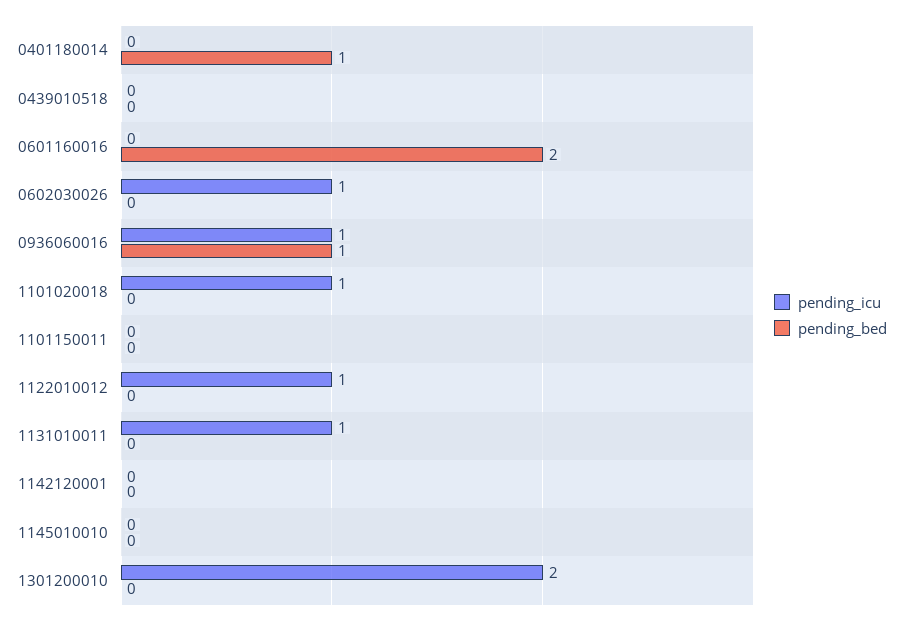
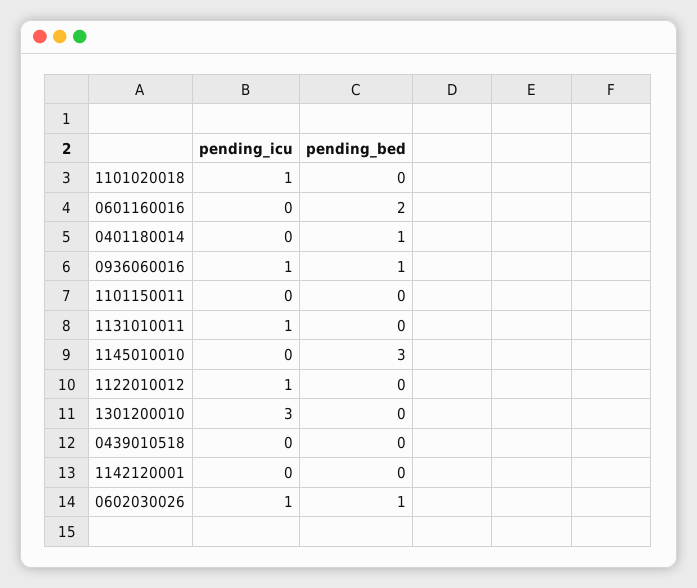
  {
    "pending_icu": {
      "0401180014": 0,
      "0439010518": 0,
      "0601160016": 0,
      "0602030026": 1,
      "0936060016": 1,
      "1101020018": 1,
      "1101150011": 0,
      "1122010012": 1,
      "1131010011": 1,
      "1142120001": 0,
      "1145010010": 0,
-     "1301200010": 2
+     "1301200010": 3
    },
    "pending_bed": {
      "0401180014": 1,
      "0439010518": 0,
      "0601160016": 2,
-     "0602030026": 0,
+     "0602030026": 1,
      "0936060016": 1,
      "1101020018": 0,
      "1101150011": 0,
      "1122010012": 0,
      "1131010011": 0,
      "1142120001": 0,
-     "1145010010": 0,
+     "1145010010": 3,
      "1301200010": 0
    }
  }

